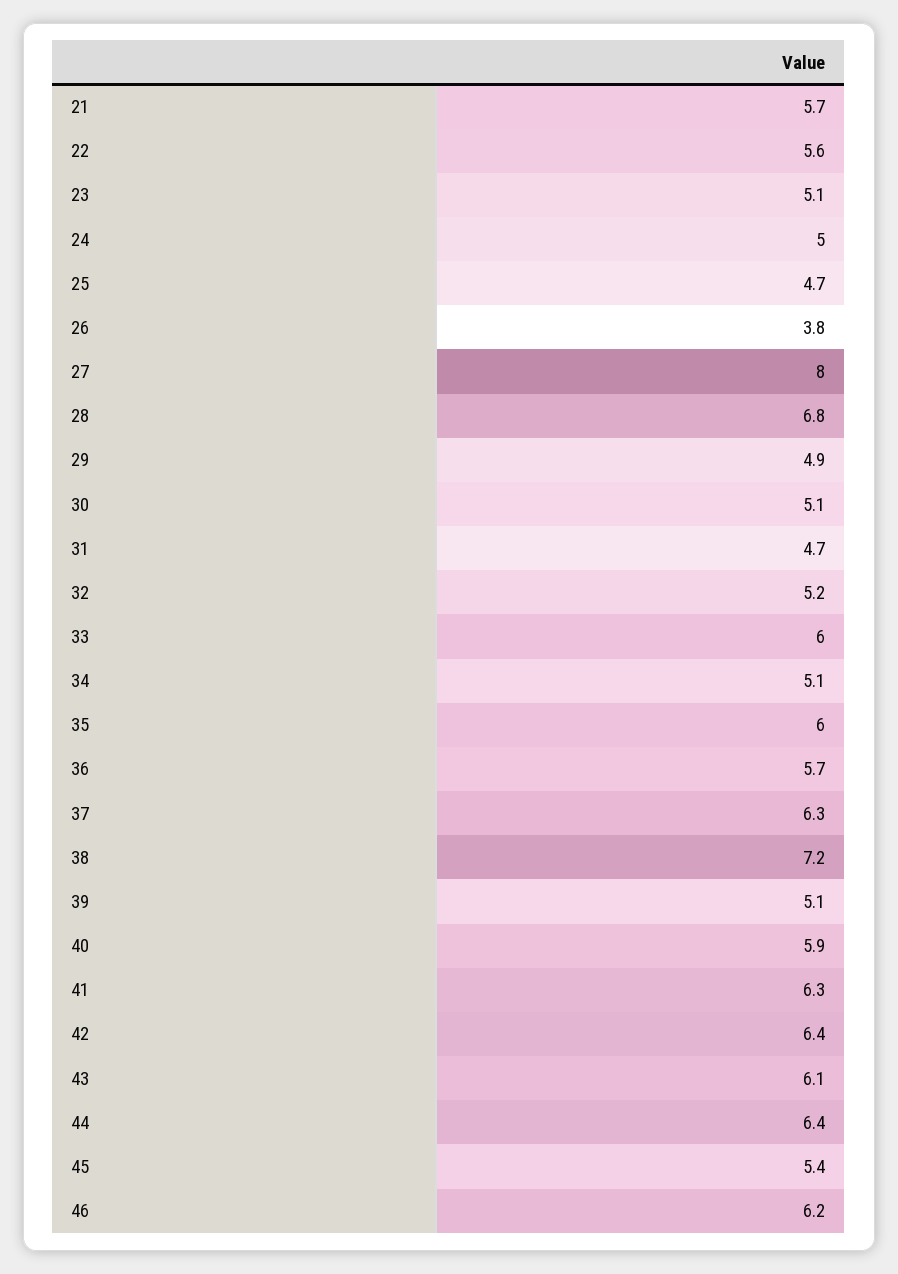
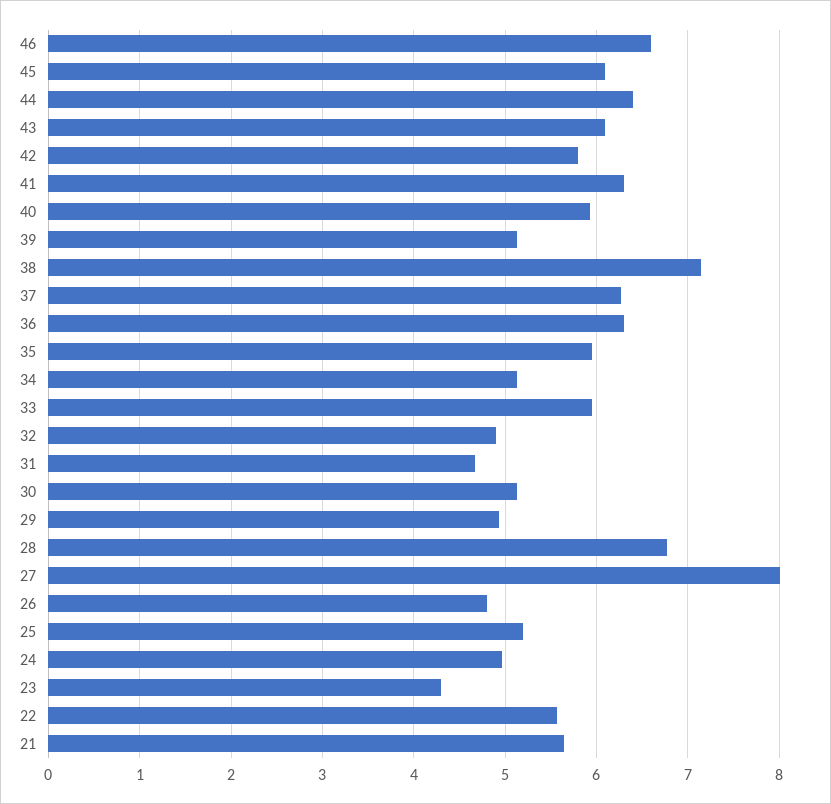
  {
    "21": 5.7,
    "22": 5.6,
-   "23": 5.1,
+   "23": 4.3,
    "24": 5,
-   "25": 4.7,
+   "25": 5.2,
-   "26": 3.8,
+   "26": 4.8,
    "27": 8,
    "28": 6.8,
    "29": 4.9,
    "30": 5.1,
    "31": 4.7,
-   "32": 5.2,
+   "32": 4.9,
    "33": 6,
    "34": 5.1,
    "35": 6,
-   "36": 5.7,
+   "36": 6.3,
    "37": 6.3,
    "38": 7.2,
    "39": 5.1,
    "40": 5.9,
    "41": 6.3,
-   "42": 6.4,
+   "42": 5.8,
    "43": 6.1,
    "44": 6.4,
-   "45": 5.4,
+   "45": 6.1,
-   "46": 6.2
+   "46": 6.6
  }

